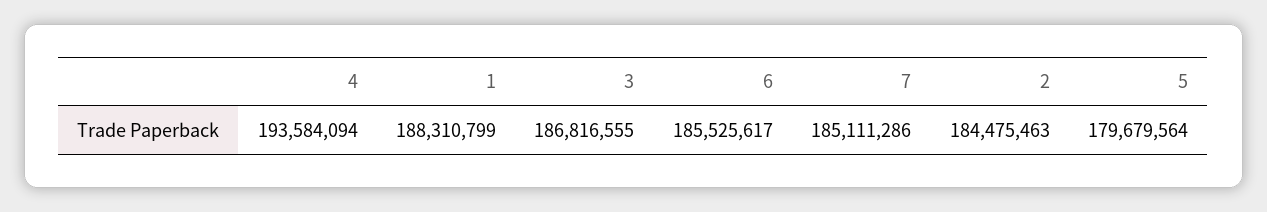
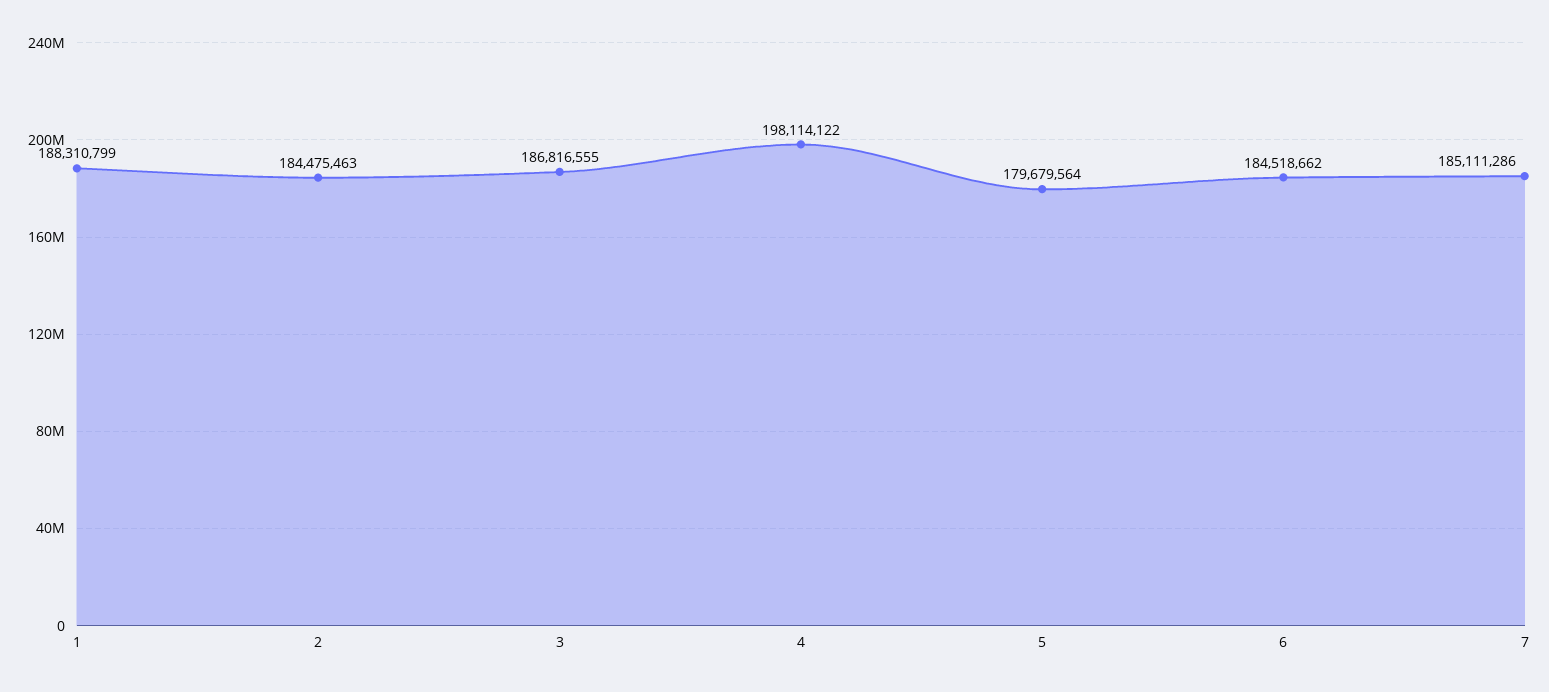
  {
-   "4": 193584094,
+   "4": 198114122,
    "1": 188310799,
    "3": 186816555,
-   "6": 185525617,
+   "6": 184518662,
    "7": 185111286,
    "2": 184475463,
    "5": 179679564
  }

